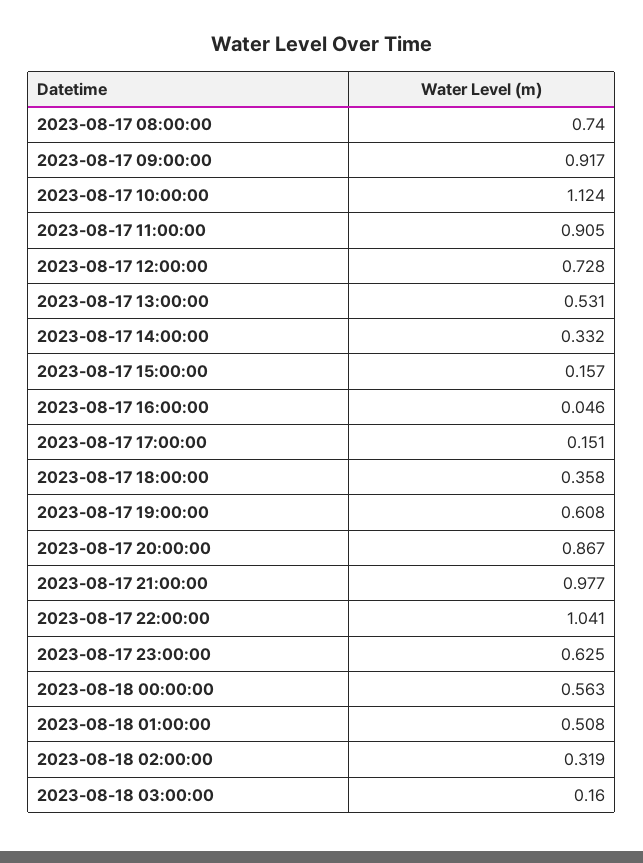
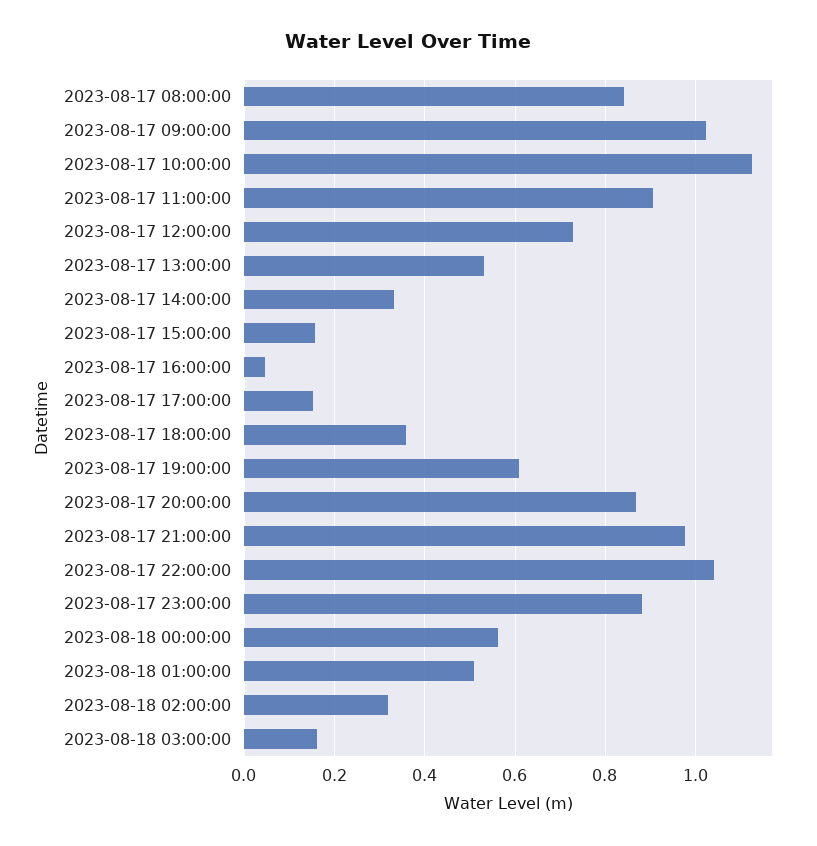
  {
-   "2023-08-17 08:00:00": 0.74,
+   "2023-08-17 08:00:00": 0.84,
-   "2023-08-17 09:00:00": 0.917,
+   "2023-08-17 09:00:00": 1.02,
    "2023-08-17 10:00:00": 1.124,
    "2023-08-17 11:00:00": 0.905,
    "2023-08-17 12:00:00": 0.728,
    "2023-08-17 13:00:00": 0.531,
    "2023-08-17 14:00:00": 0.332,
    "2023-08-17 15:00:00": 0.157,
    "2023-08-17 16:00:00": 0.046,
    "2023-08-17 17:00:00": 0.151,
    "2023-08-17 18:00:00": 0.358,
    "2023-08-17 19:00:00": 0.608,
    "2023-08-17 20:00:00": 0.867,
    "2023-08-17 21:00:00": 0.977,
    "2023-08-17 22:00:00": 1.041,
-   "2023-08-17 23:00:00": 0.625,
+   "2023-08-17 23:00:00": 0.88,
    "2023-08-18 00:00:00": 0.563,
    "2023-08-18 01:00:00": 0.508,
    "2023-08-18 02:00:00": 0.319,
    "2023-08-18 03:00:00": 0.16
  }

